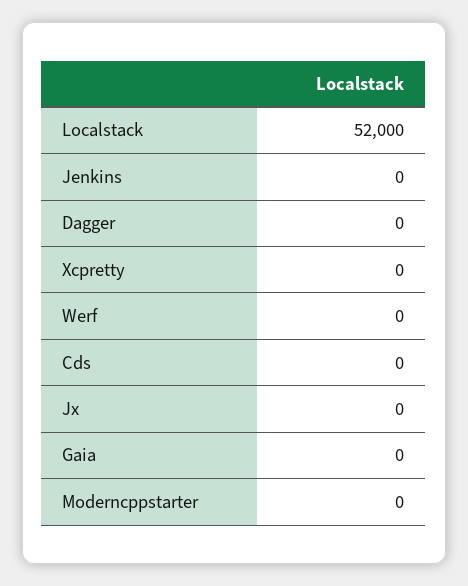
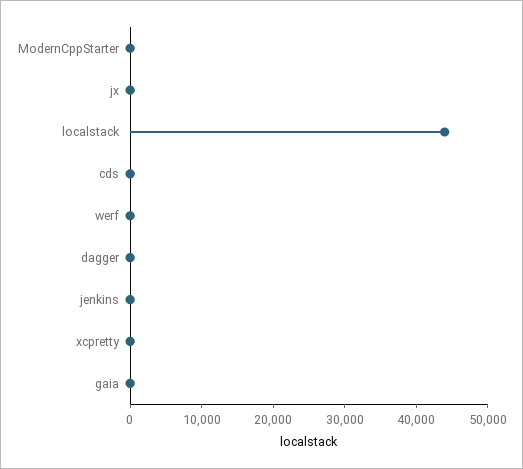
  {
-   "Localstack": 52000,
+   "Localstack": 44000,
    "Jenkins": 0,
    "Dagger": 0,
    "Xcpretty": 0,
    "Werf": 0,
    "Cds": 0,
    "Jx": 0,
    "Gaia": 0,
    "Moderncppstarter": 0
  }

